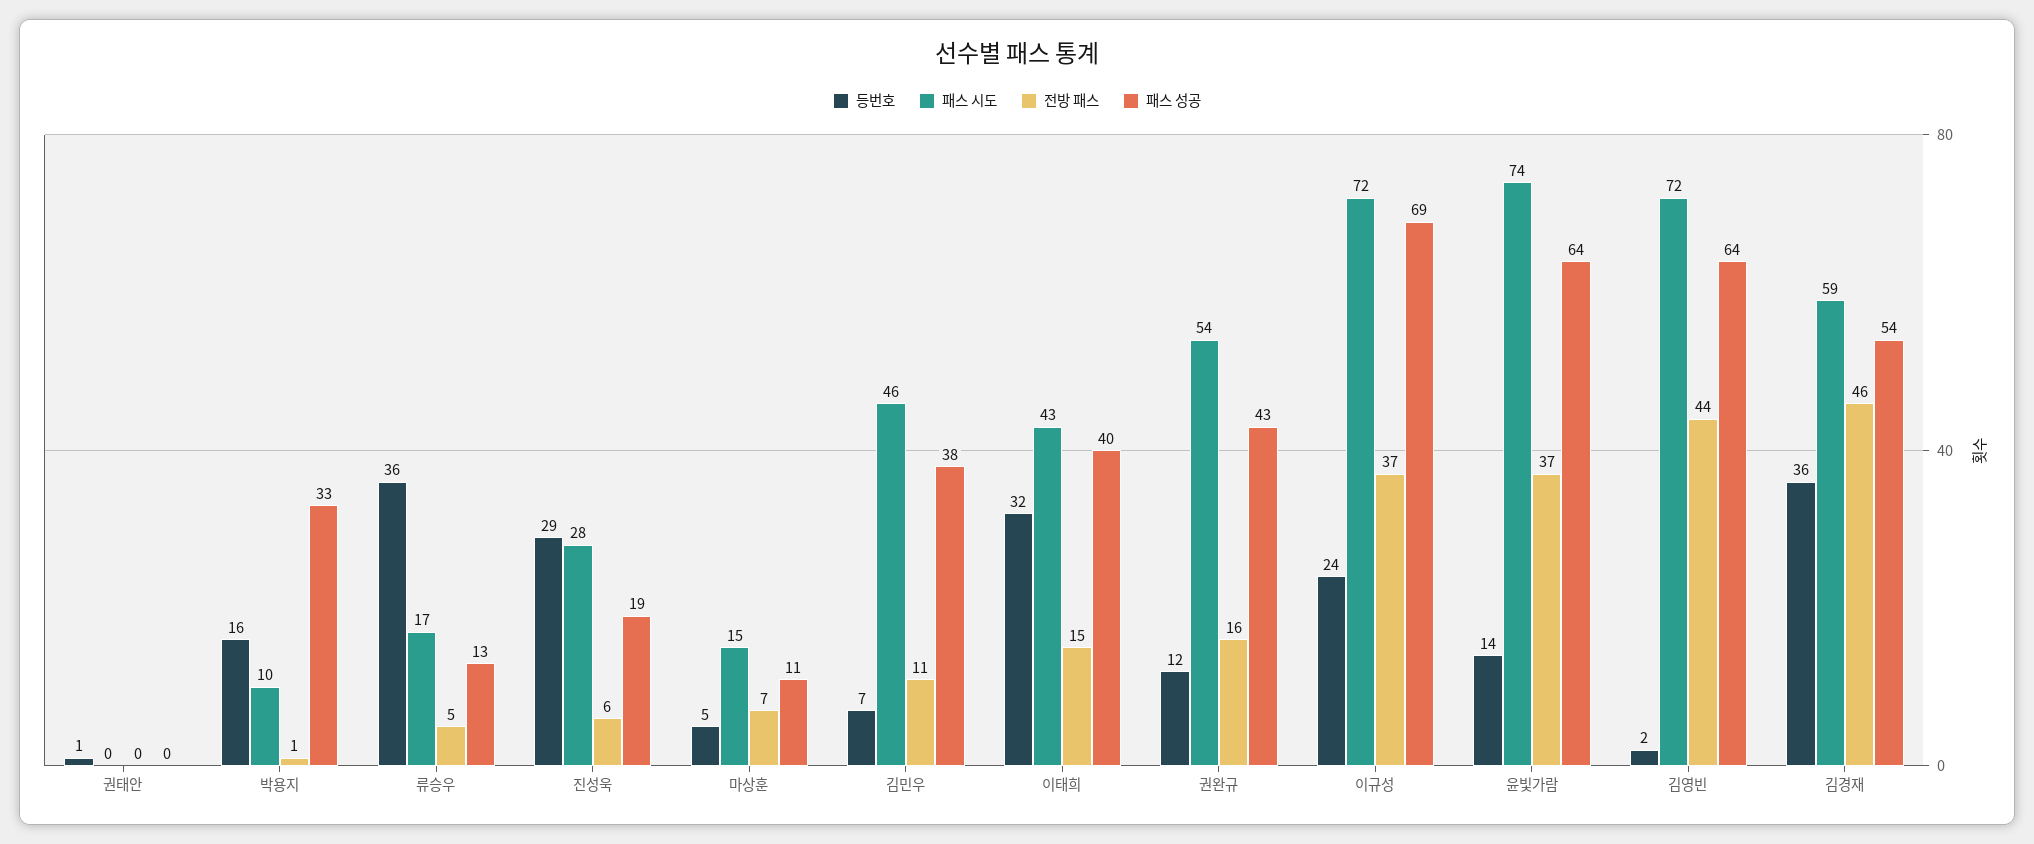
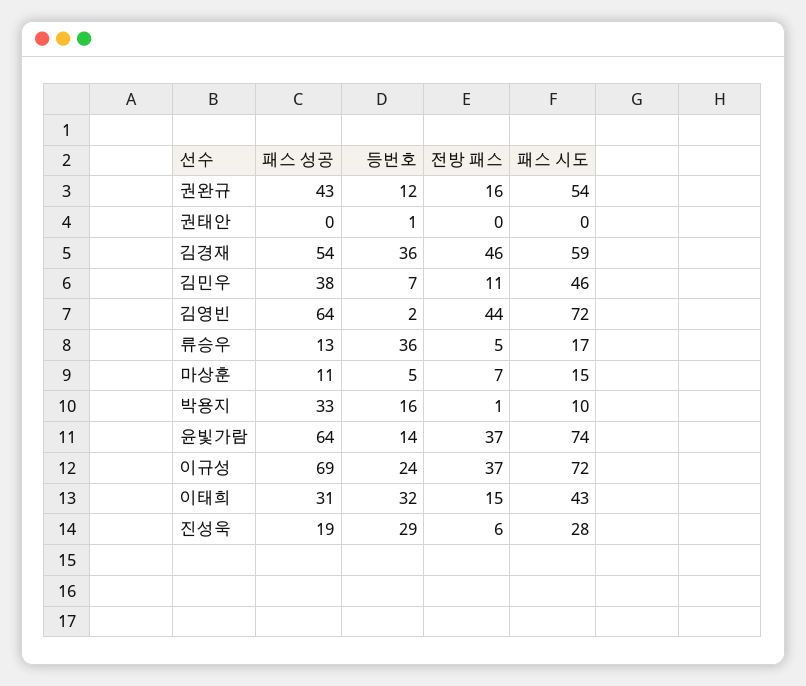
  {
    "등번호": {
      "권태안": 1,
      "박용지": 16,
      "류승우": 36,
      "진성욱": 29,
      "마상훈": 5,
      "김민우": 7,
      "이태희": 32,
      "권완규": 12,
      "이규성": 24,
      "윤빛가람": 14,
      "김영빈": 2,
      "김경재": 36
    },
    "패스 시도": {
      "권태안": 0,
      "박용지": 10,
      "류승우": 17,
      "진성욱": 28,
      "마상훈": 15,
      "김민우": 46,
      "이태희": 43,
      "권완규": 54,
      "이규성": 72,
      "윤빛가람": 74,
      "김영빈": 72,
      "김경재": 59
    },
    "전방 패스": {
      "권태안": 0,
      "박용지": 1,
      "류승우": 5,
      "진성욱": 6,
      "마상훈": 7,
      "김민우": 11,
      "이태희": 15,
      "권완규": 16,
      "이규성": 37,
      "윤빛가람": 37,
      "김영빈": 44,
      "김경재": 46
    },
    "패스 성공": {
      "권태안": 0,
      "박용지": 33,
      "류승우": 13,
      "진성욱": 19,
      "마상훈": 11,
      "김민우": 38,
-     "이태희": 40,
+     "이태희": 31,
      "권완규": 43,
      "이규성": 69,
      "윤빛가람": 64,
      "김영빈": 64,
      "김경재": 54
    }
  }

